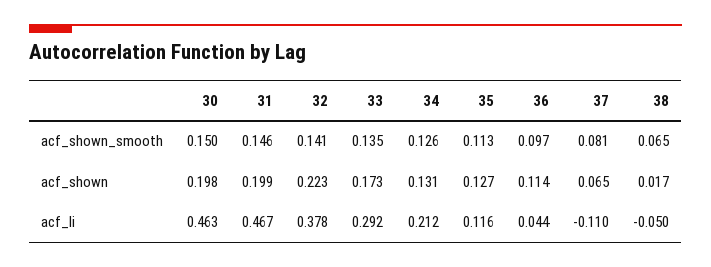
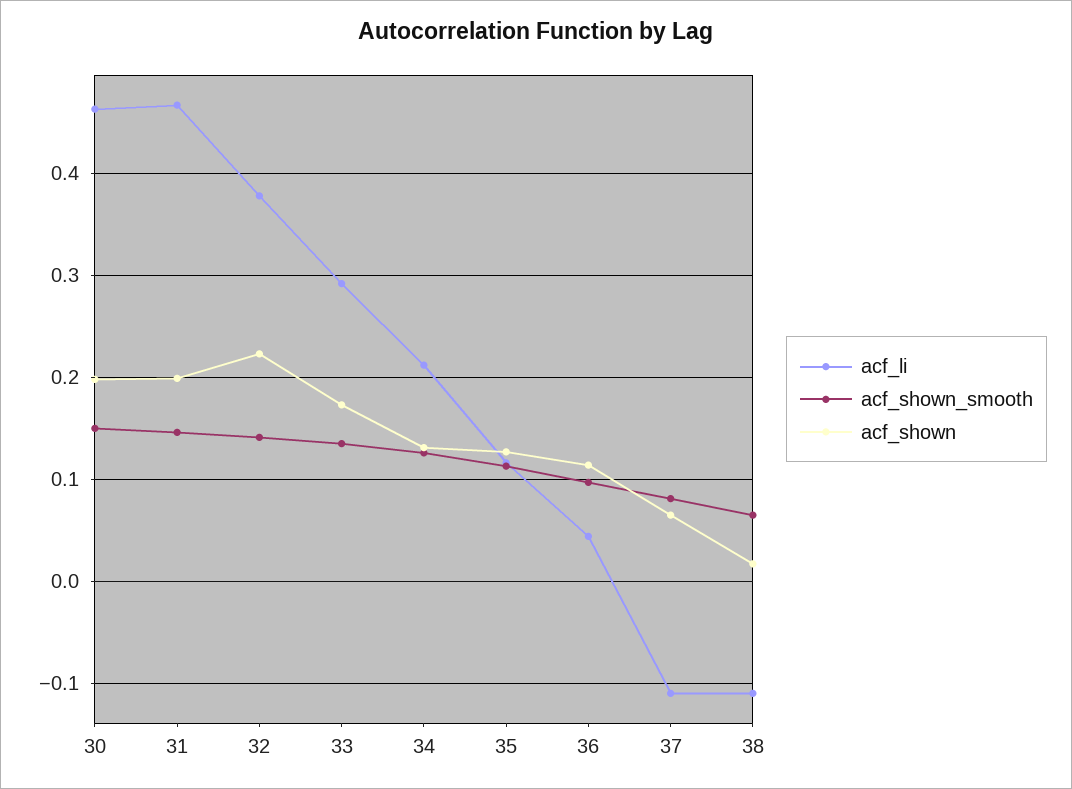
  {
    "acf_shown_smooth": {
      "30": 0.15,
      "31": 0.146,
      "32": 0.141,
      "33": 0.135,
      "34": 0.126,
      "35": 0.113,
      "36": 0.097,
      "37": 0.081,
      "38": 0.065
    },
    "acf_shown": {
      "30": 0.198,
      "31": 0.199,
      "32": 0.223,
      "33": 0.173,
      "34": 0.131,
      "35": 0.127,
      "36": 0.114,
      "37": 0.065,
      "38": 0.017
    },
    "acf_li": {
      "30": 0.463,
      "31": 0.467,
      "32": 0.378,
      "33": 0.292,
      "34": 0.212,
      "35": 0.116,
      "36": 0.044,
      "37": -0.11,
-     "38": -0.05
+     "38": -0.11
    }
  }

